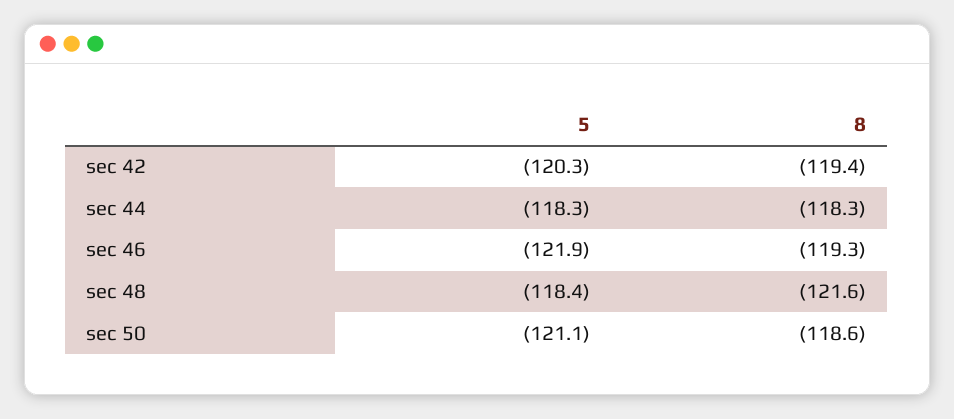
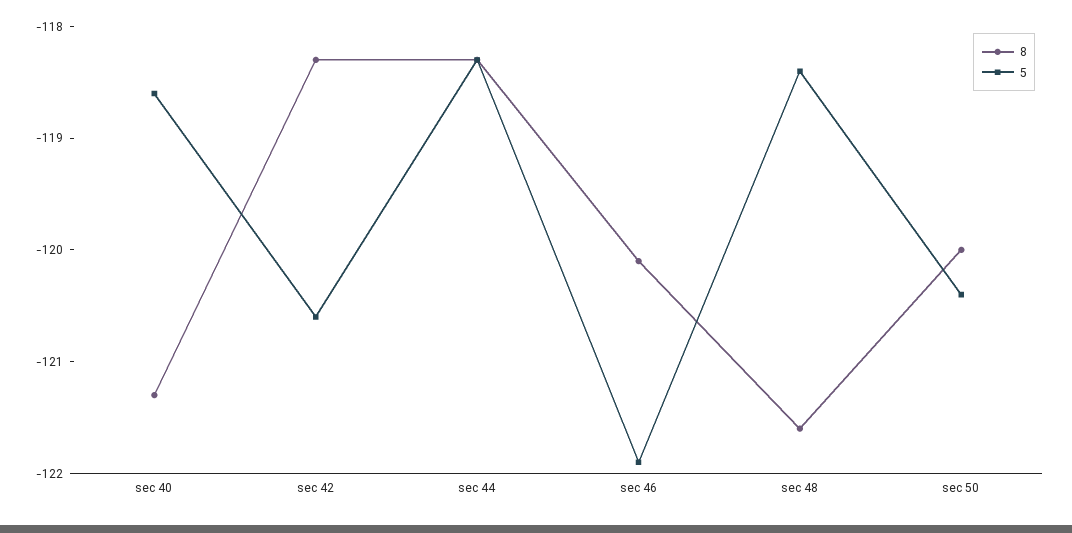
  {
    "5": {
-     "sec 42": -120.3,
+     "sec 42": -120.6,
      "sec 44": -118.3,
      "sec 46": -121.9,
      "sec 48": -118.4,
-     "sec 50": -121.1
+     "sec 50": -120.4,
+     "sec 40": -118.6
    },
    "8": {
-     "sec 42": -119.4,
+     "sec 42": -118.3,
      "sec 44": -118.3,
-     "sec 46": -119.3,
+     "sec 46": -120.1,
      "sec 48": -121.6,
-     "sec 50": -118.6
+     "sec 50": -120,
+     "sec 40": -121.3
    }
  }

